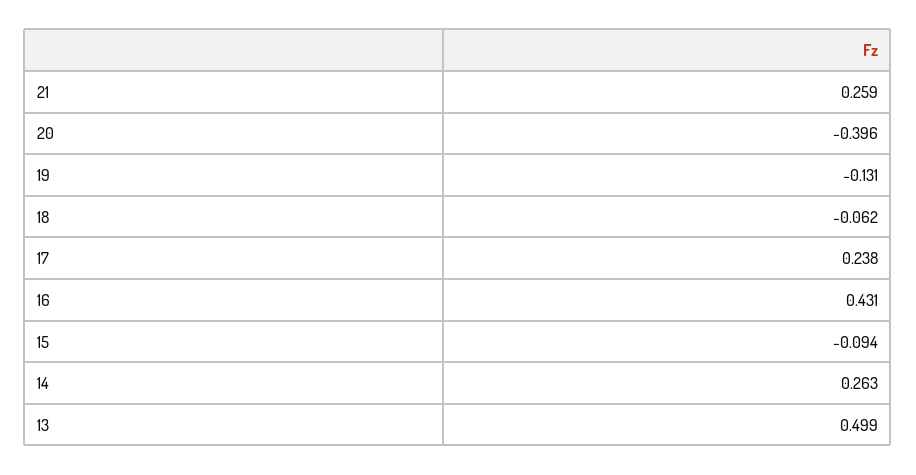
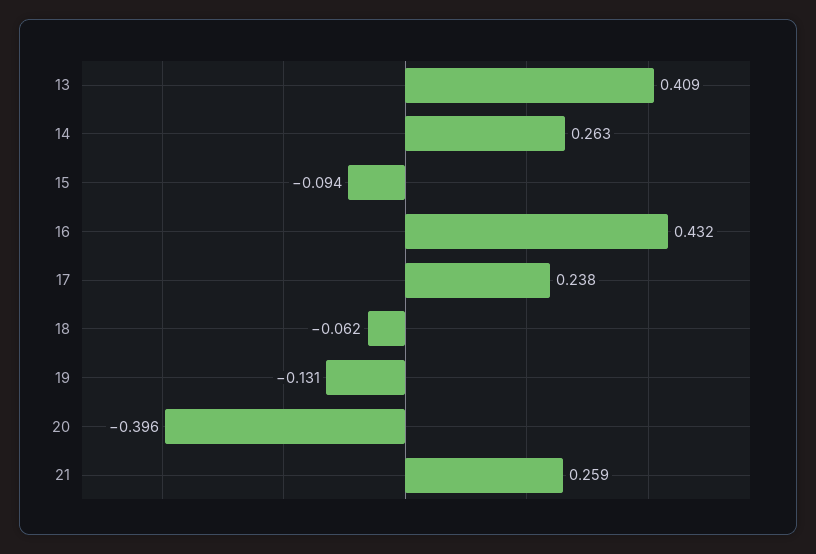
  {
    "21": 0.259,
    "20": -0.396,
    "19": -0.131,
    "18": -0.062,
    "17": 0.238,
-   "16": 0.431,
+   "16": 0.432,
    "15": -0.094,
    "14": 0.263,
-   "13": 0.499
+   "13": 0.409
  }

